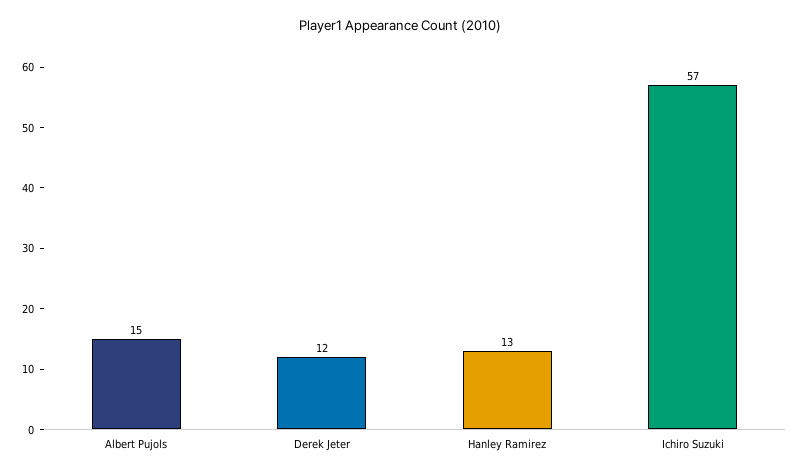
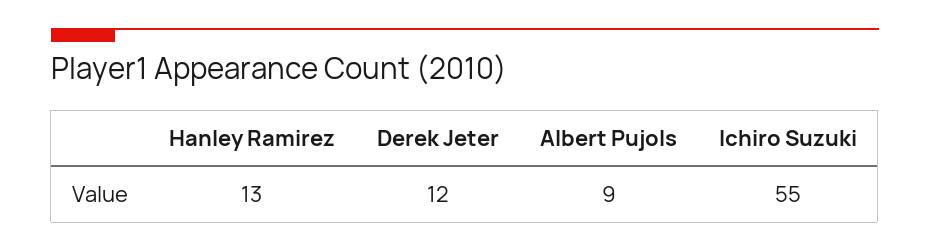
  {
-   "Albert Pujols": 15,
+   "Albert Pujols": 9,
    "Derek Jeter": 12,
    "Hanley Ramirez": 13,
-   "Ichiro Suzuki": 57
+   "Ichiro Suzuki": 55
  }

